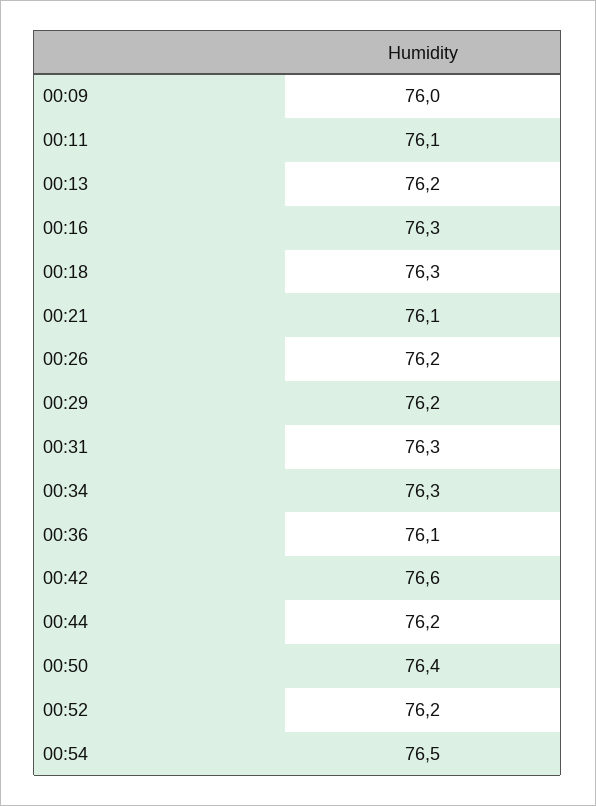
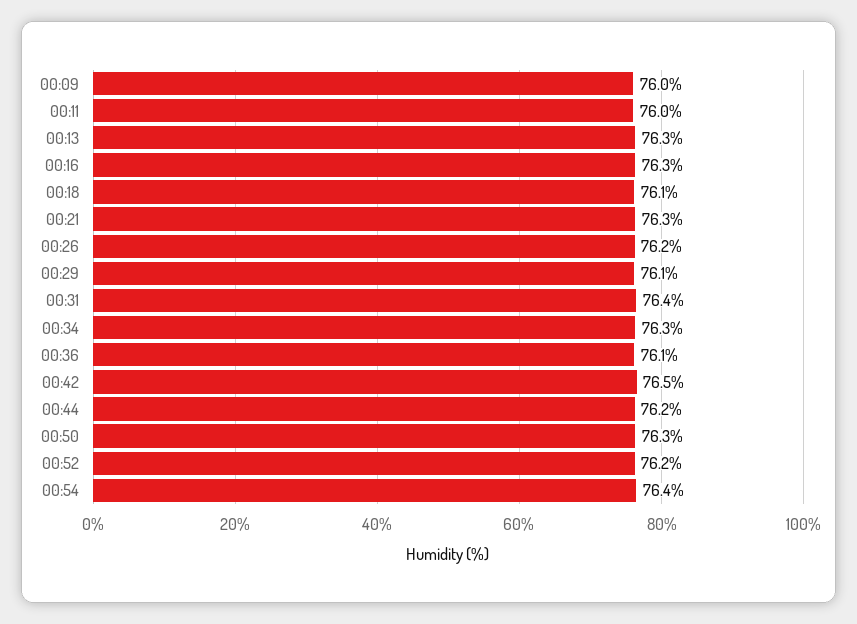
  {
    "00:09": 76,
-   "00:11": 76.1,
+   "00:11": 76,
-   "00:13": 76.2,
+   "00:13": 76.3,
    "00:16": 76.3,
-   "00:18": 76.3,
+   "00:18": 76.1,
-   "00:21": 76.1,
+   "00:21": 76.3,
    "00:26": 76.2,
-   "00:29": 76.2,
+   "00:29": 76.1,
-   "00:31": 76.3,
+   "00:31": 76.4,
    "00:34": 76.3,
    "00:36": 76.1,
-   "00:42": 76.6,
+   "00:42": 76.5,
    "00:44": 76.2,
-   "00:50": 76.4,
+   "00:50": 76.3,
    "00:52": 76.2,
-   "00:54": 76.5
+   "00:54": 76.4
  }

